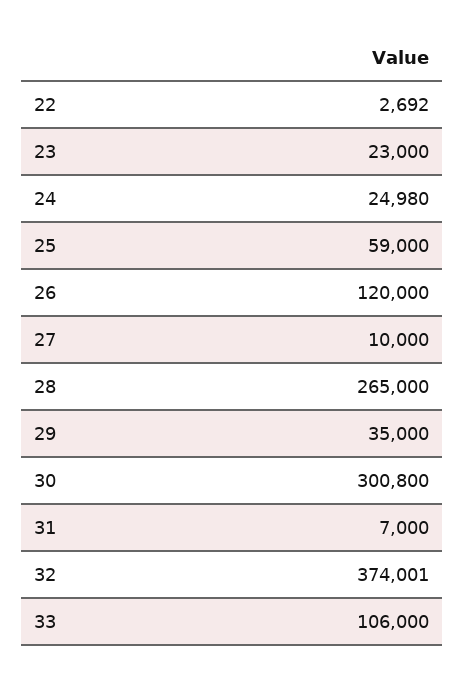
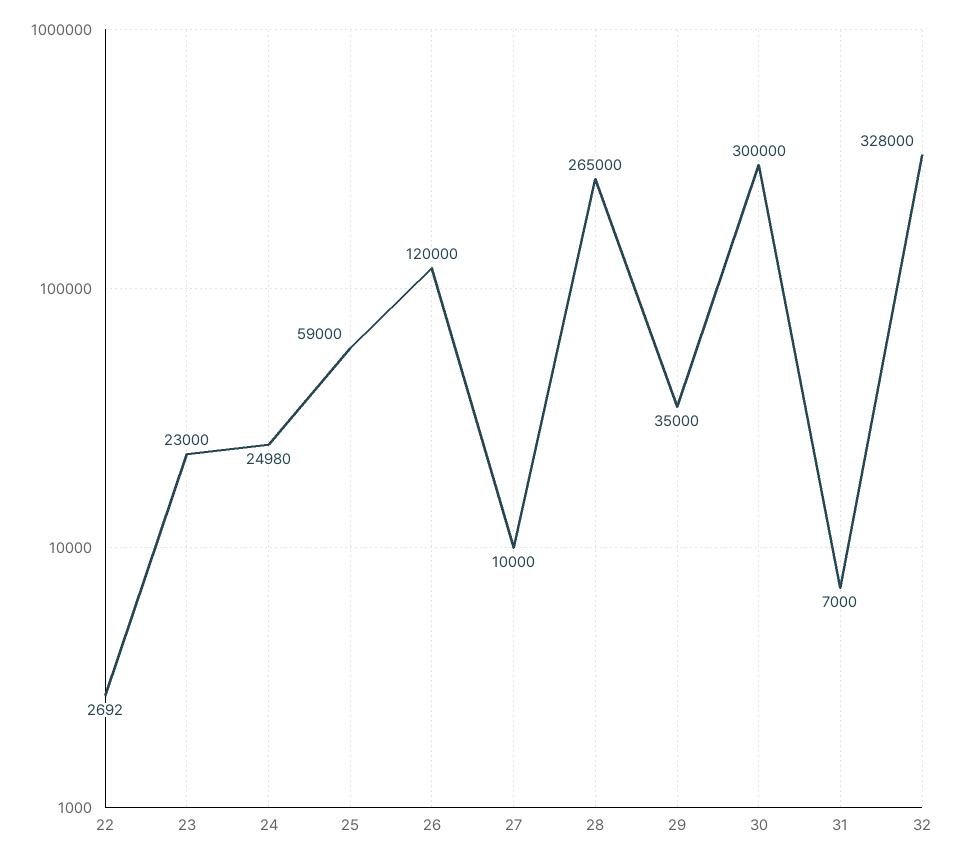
  {
    "22": 2692,
    "23": 23000,
    "24": 24980,
    "25": 59000,
    "26": 120000,
    "27": 10000,
    "28": 265000,
    "29": 35000,
-   "30": 300800,
+   "30": 300000,
    "31": 7000,
-   "32": 374001,
+   "32": 328000
-   "33": 106000
  }

